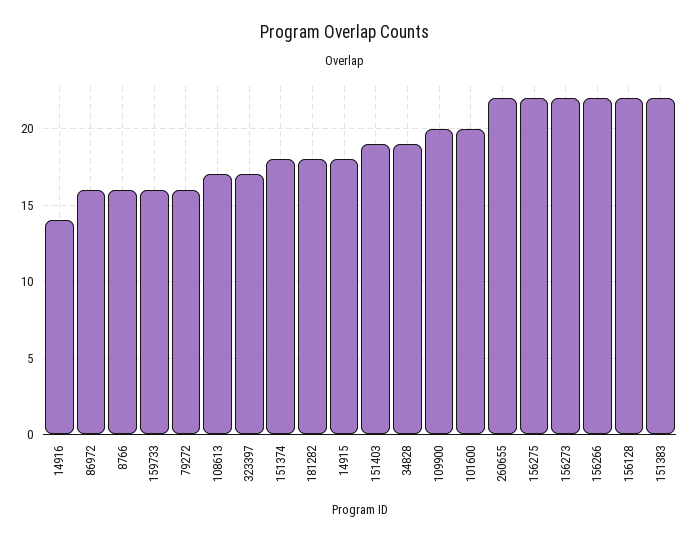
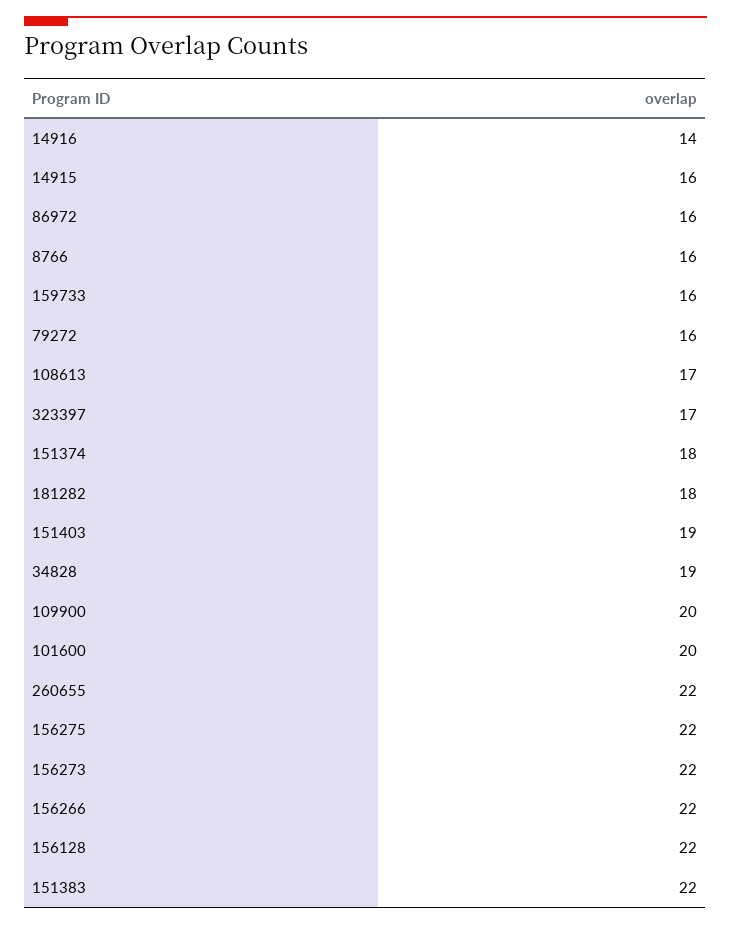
  {
    "14916": 14,
    "86972": 16,
    "8766": 16,
    "159733": 16,
    "79272": 16,
    "108613": 17,
    "323397": 17,
    "151374": 18,
    "181282": 18,
-   "14915": 18,
+   "14915": 16,
    "151403": 19,
    "34828": 19,
    "109900": 20,
    "101600": 20,
    "260655": 22,
    "156275": 22,
    "156273": 22,
    "156266": 22,
    "156128": 22,
    "151383": 22
  }

